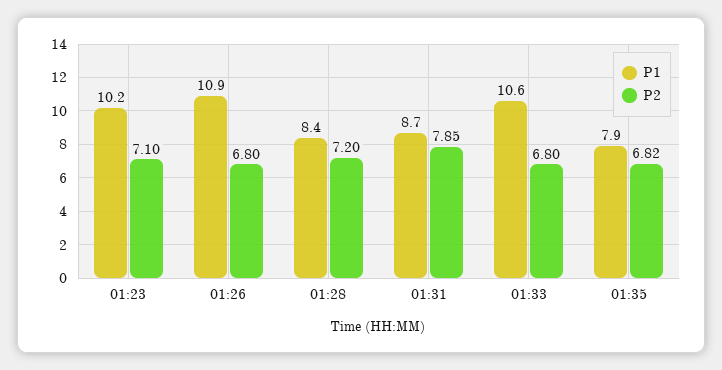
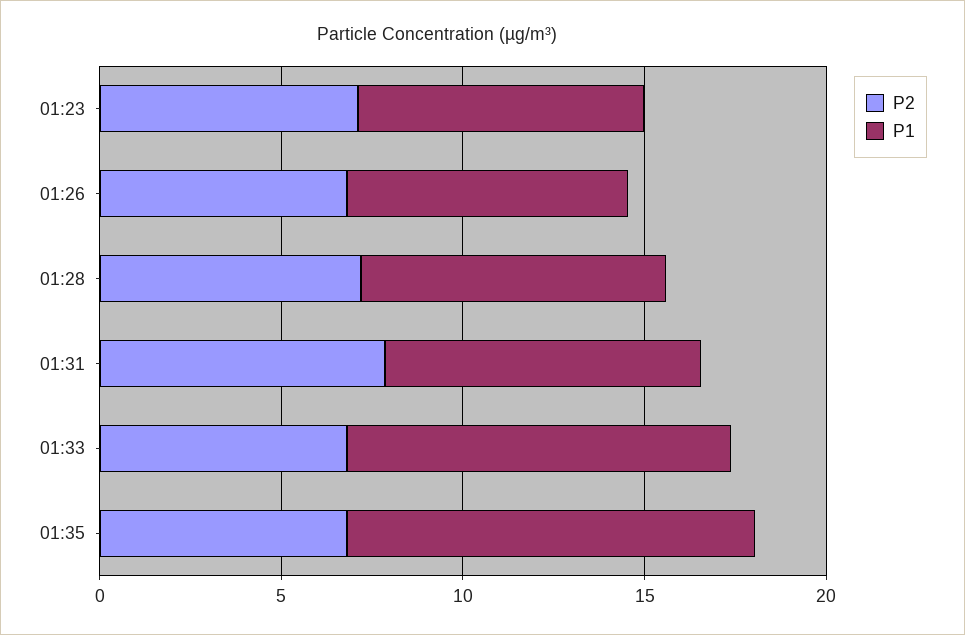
  {
    "P1": {
-     "01:23": 10.2,
+     "01:23": 8,
-     "01:26": 10.9,
+     "01:26": 8,
      "01:28": 8.4,
      "01:31": 8.7,
      "01:33": 10.6,
-     "01:35": 7.9
+     "01:35": 11
    },
    "P2": {
      "01:23": 7.1,
      "01:26": 6.8,
      "01:28": 7.2,
      "01:31": 7.85,
      "01:33": 6.8,
      "01:35": 6.82
    }
  }

